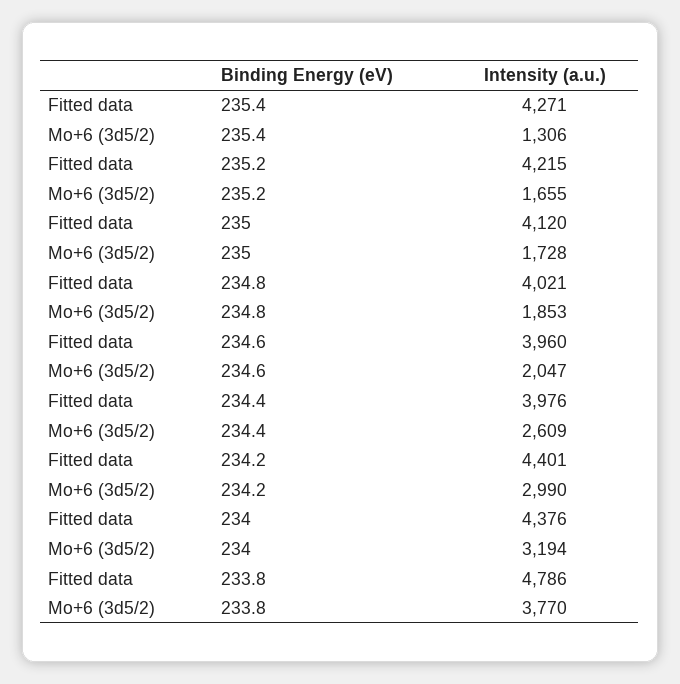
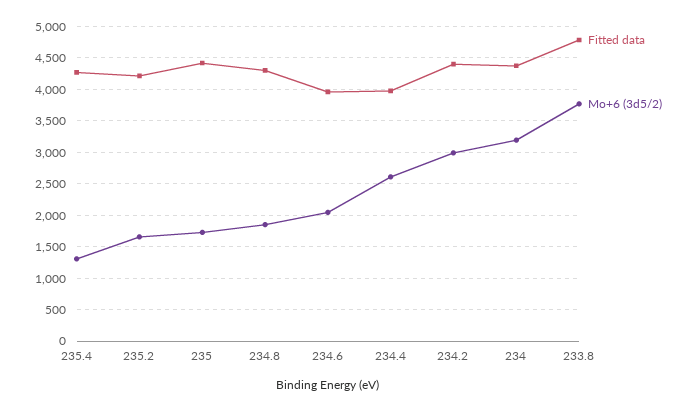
  {
    "Fitted data": {
      "235.4": 4271,
      "235.2": 4215,
-     "235": 4120,
+     "235": 4400,
-     "234.8": 4021,
+     "234.8": 4300,
      "234.6": 3960,
      "234.4": 3976,
      "234.2": 4401,
      "234": 4376,
      "233.8": 4786
    },
    "Mo+6 (3d5/2)": {
      "235.4": 1306,
      "235.2": 1655,
      "235": 1728,
      "234.8": 1853,
      "234.6": 2047,
      "234.4": 2609,
      "234.2": 2990,
      "234": 3194,
      "233.8": 3770
    }
  }

